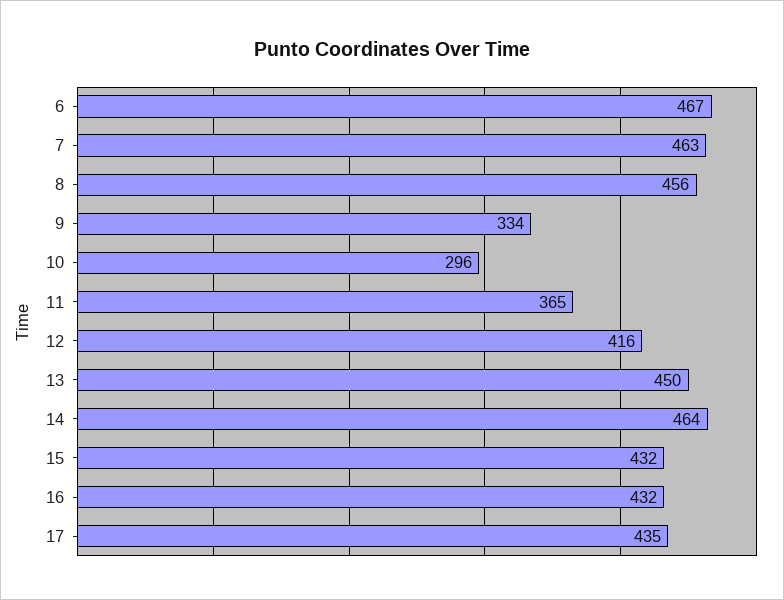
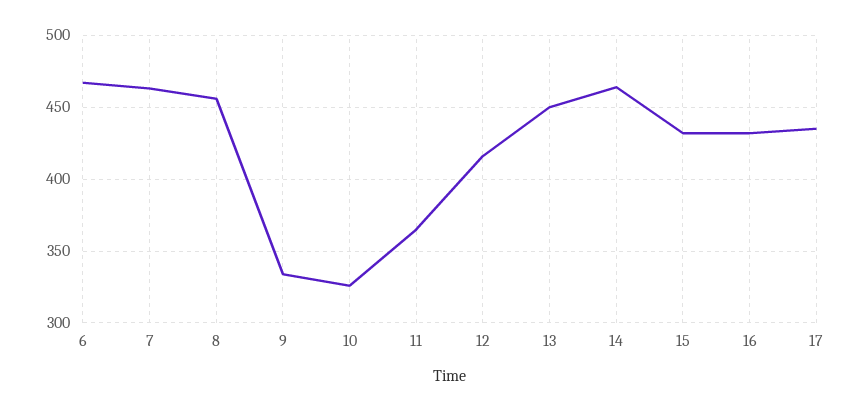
  {
    "6": 467,
    "7": 463,
    "8": 456,
    "9": 334,
-   "10": 296,
+   "10": 325,
    "11": 365,
    "12": 416,
    "13": 450,
    "14": 464,
    "15": 432,
    "16": 432,
    "17": 435
  }

